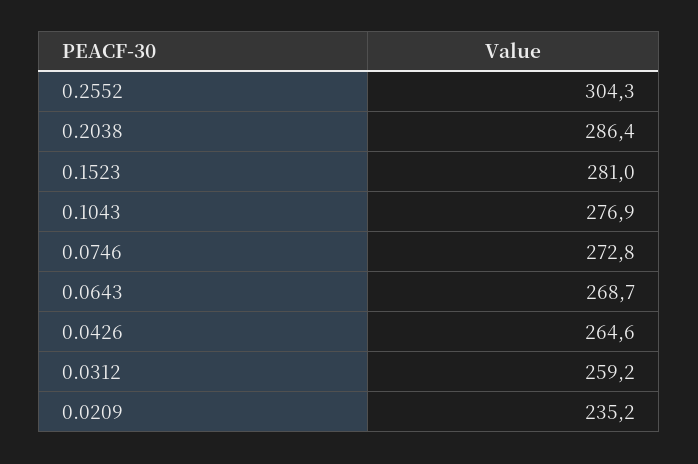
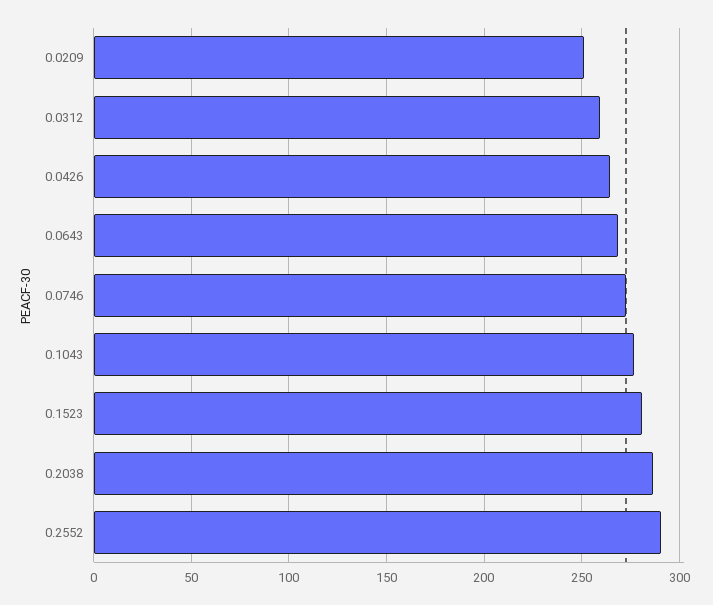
  {
-   "0.2552": 304.3,
+   "0.2552": 290,
    "0.2038": 286.4,
    "0.1523": 281,
    "0.1043": 276.9,
    "0.0746": 272.8,
    "0.0643": 268.7,
    "0.0426": 264.6,
    "0.0312": 259.2,
-   "0.0209": 235.2
+   "0.0209": 250
  }

